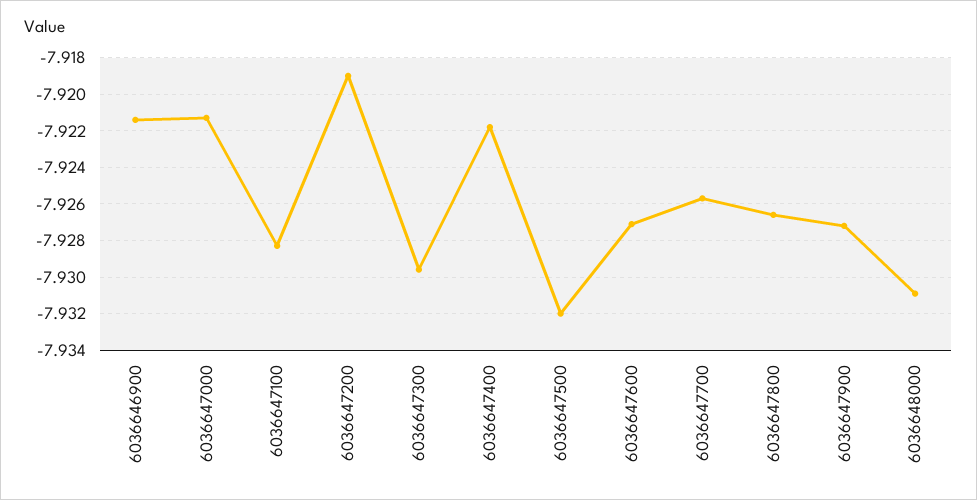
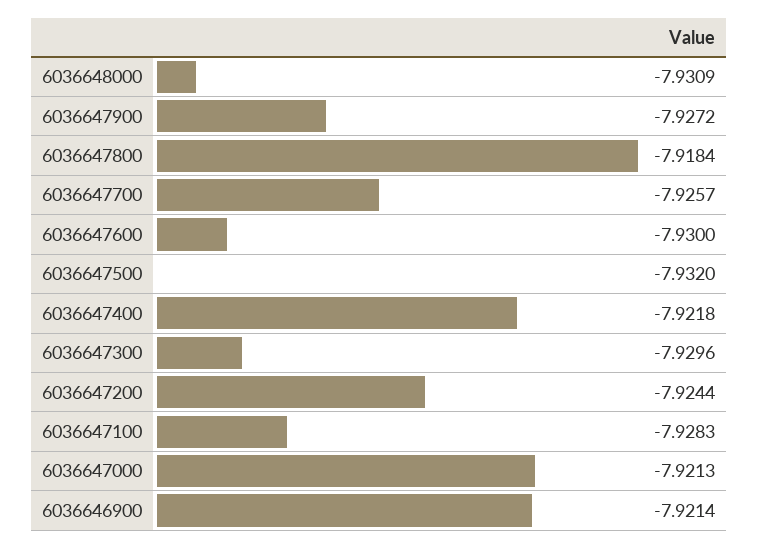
  {
    "6036646900": -7.9214,
    "6036647000": -7.9213,
    "6036647100": -7.9283,
-   "6036647200": -7.919,
+   "6036647200": -7.9244,
    "6036647300": -7.9296,
    "6036647400": -7.9218,
    "6036647500": -7.932,
-   "6036647600": -7.927,
+   "6036647600": -7.93,
    "6036647700": -7.9257,
-   "6036647800": -7.9265,
+   "6036647800": -7.9184,
    "6036647900": -7.9272,
    "6036648000": -7.9309
  }

